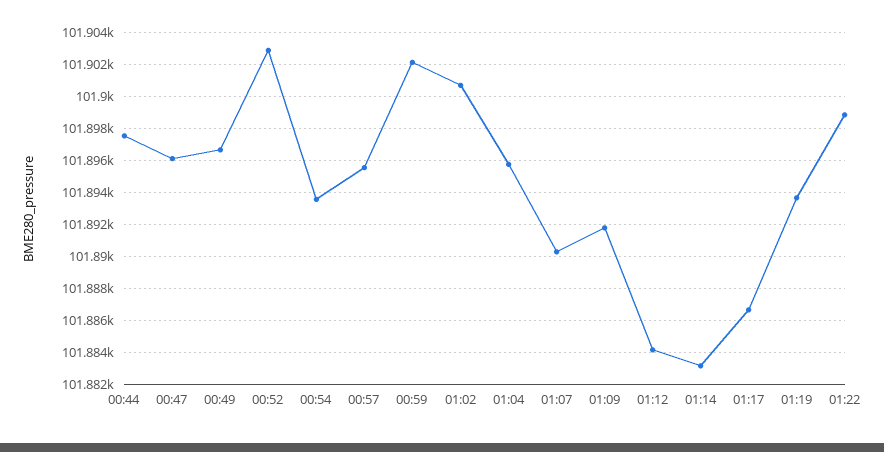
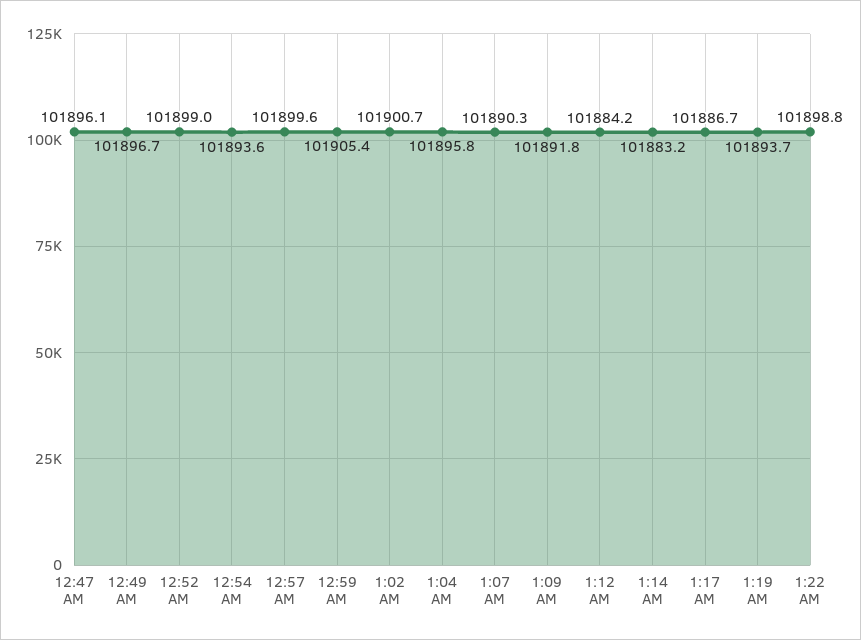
  {
-   "00:44": 101897.5,
    "00:47": 101896.1,
    "00:49": 101896.7,
-   "00:52": 101903,
+   "00:52": 101899,
    "00:54": 101893.6,
-   "00:57": 101895.5,
+   "00:57": 101899.6,
-   "00:59": 101902,
+   "00:59": 101905.4,
    "01:02": 101900.7,
    "01:04": 101895.8,
    "01:07": 101890.3,
    "01:09": 101891.8,
    "01:12": 101884.2,
    "01:14": 101883.2,
    "01:17": 101886.7,
    "01:19": 101893.7,
    "01:22": 101898.8
  }

